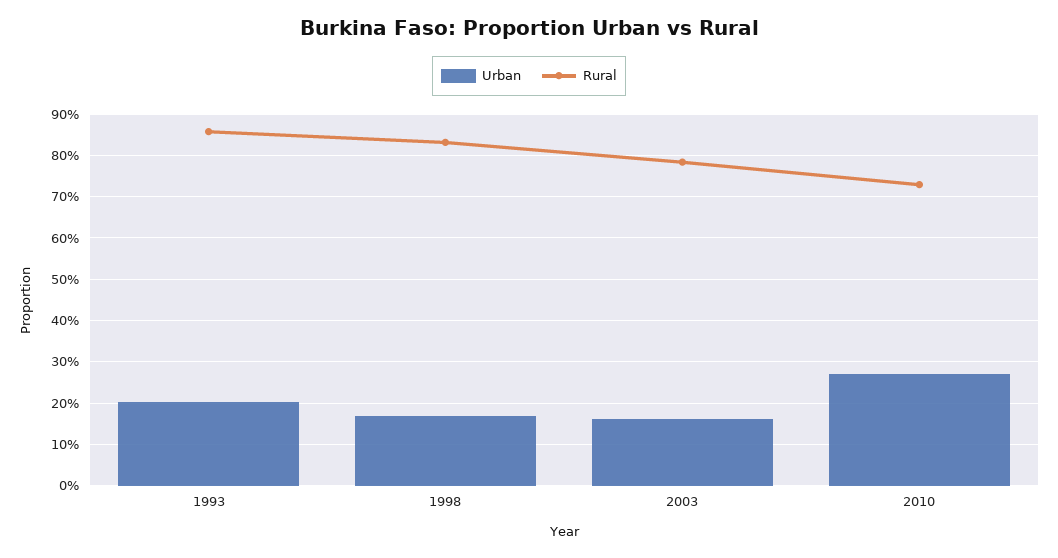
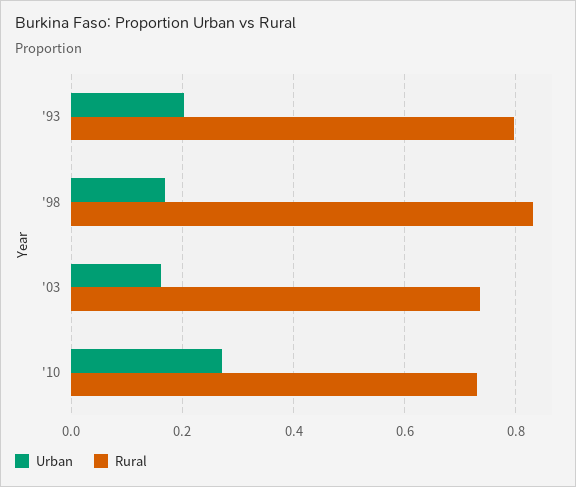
  {
    "Urban": {
      "1993": 0.2,
      "1998": 0.16,
      "2003": 0.16,
      "2010": 0.28
    },
    "Rural": {
-     "1993": 0.86,
+     "1993": 0.8,
      "1998": 0.84,
-     "2003": 0.78,
+     "2003": 0.74,
      "2010": 0.72
    }
  }

